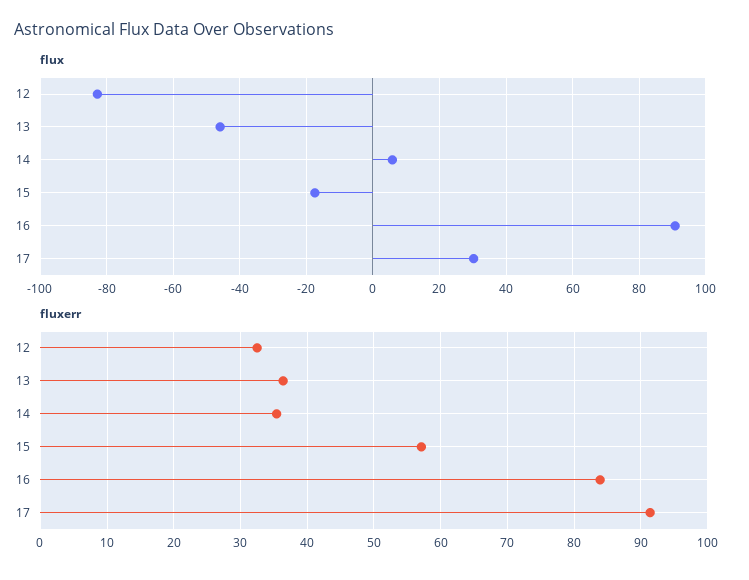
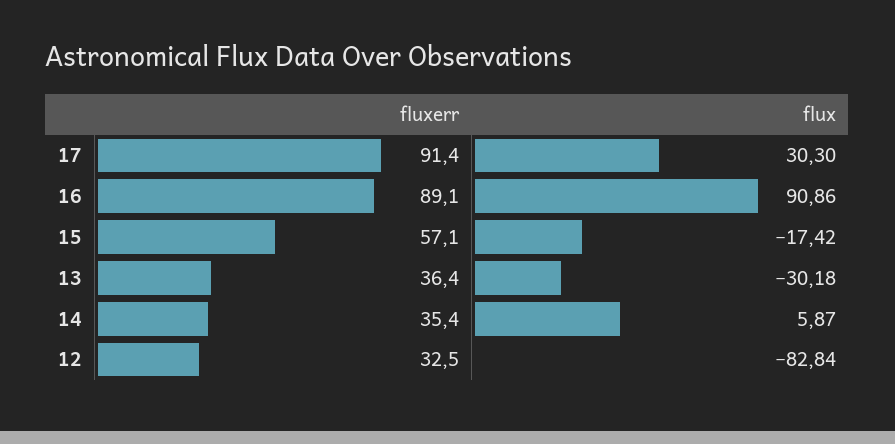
  {
    "flux": {
      "12": -82.84,
-     "13": -46,
+     "13": -30.18,
      "14": 5.87,
      "15": -17.42,
      "16": 90.86,
      "17": 30.3
    },
    "fluxerr": {
      "12": 32.5,
      "13": 36.4,
      "14": 35.4,
      "15": 57.1,
-     "16": 84,
+     "16": 89.1,
      "17": 91.4
    }
  }

